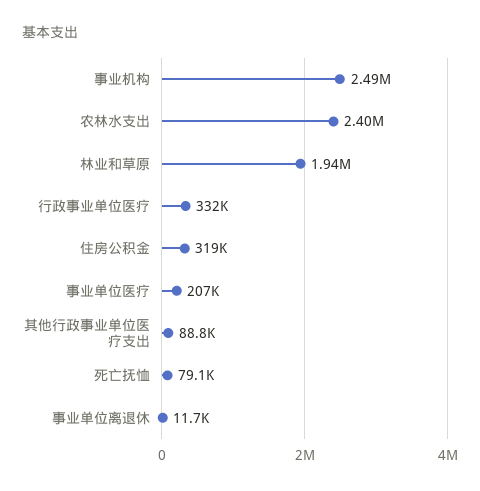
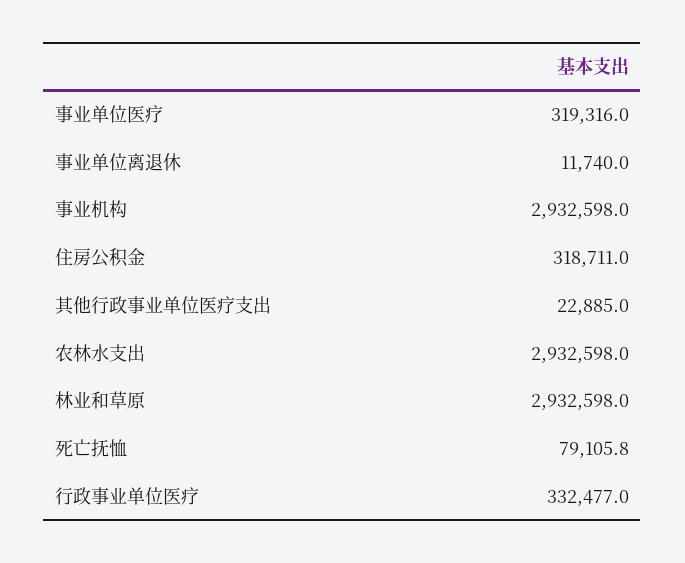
  {
-   "事业机构": 2490000,
+   "事业机构": 2932598,
-   "农林水支出": 2400000,
+   "农林水支出": 2932598,
-   "林业和草原": 1940000,
+   "林业和草原": 2932598,
    "行政事业单位医疗": 332477,
    "住房公积金": 318711,
-   "事业单位医疗": 207000,
+   "事业单位医疗": 319316,
-   "其他行政事业单位医疗支出": 88800,
+   "其他行政事业单位医疗支出": 22885,
    "死亡抚恤": 79105.8,
    "事业单位离退休": 11740
  }

